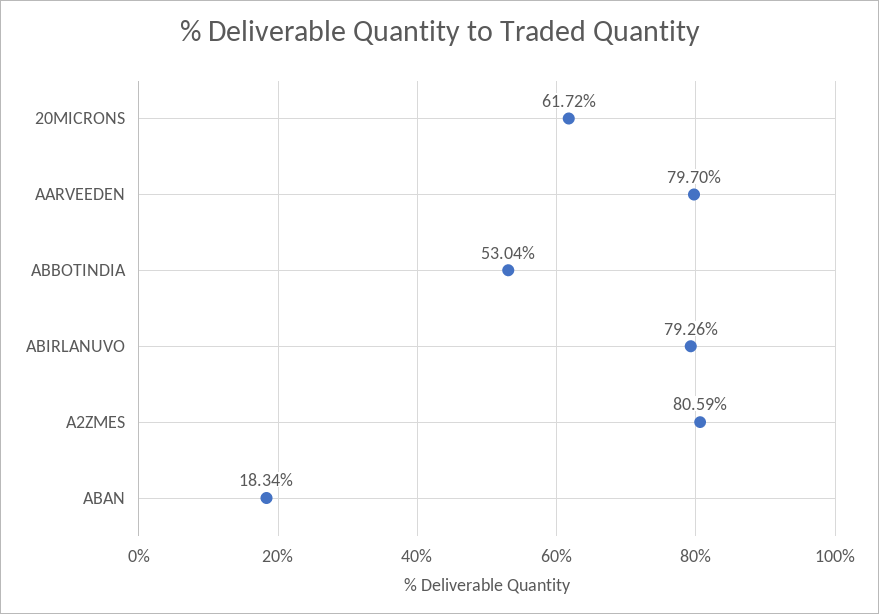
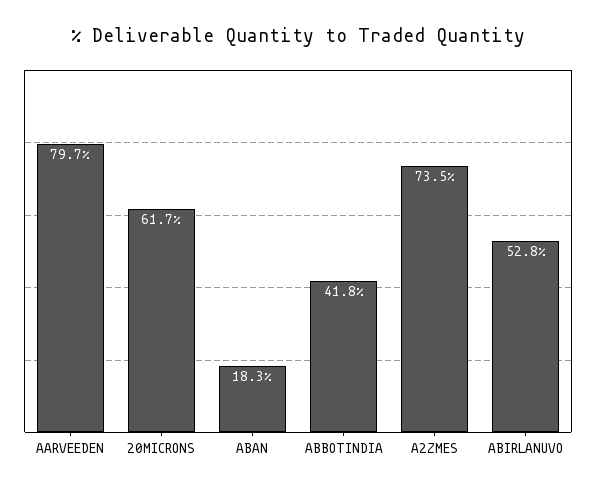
  {
    "20MICRONS": 61.72,
    "AARVEEDEN": 79.7,
-   "ABBOTINDIA": 53.04,
+   "ABBOTINDIA": 41.8,
-   "ABIRLANUVO": 79.26,
+   "ABIRLANUVO": 52.8,
-   "A2ZMES": 80.59,
+   "A2ZMES": 73.5,
    "ABAN": 18.34
  }

